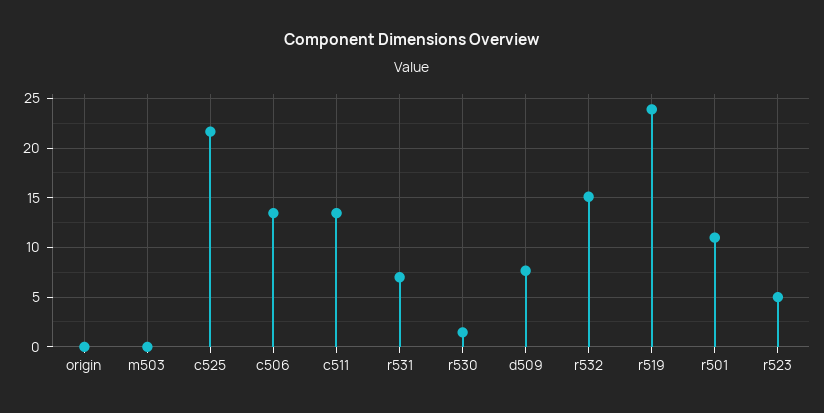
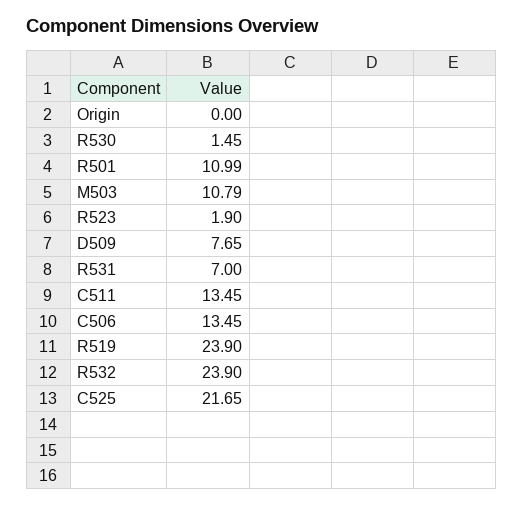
  {
    "origin": 0,
-   "m503": 0,
+   "m503": 10.79,
    "c525": 21.65,
    "c506": 13.45,
    "c511": 13.45,
    "r531": 7,
    "r530": 1.45,
    "d509": 7.65,
-   "r532": 15,
+   "r532": 23.9,
    "r519": 23.9,
    "r501": 10.99,
-   "r523": 5
+   "r523": 1.9
  }

